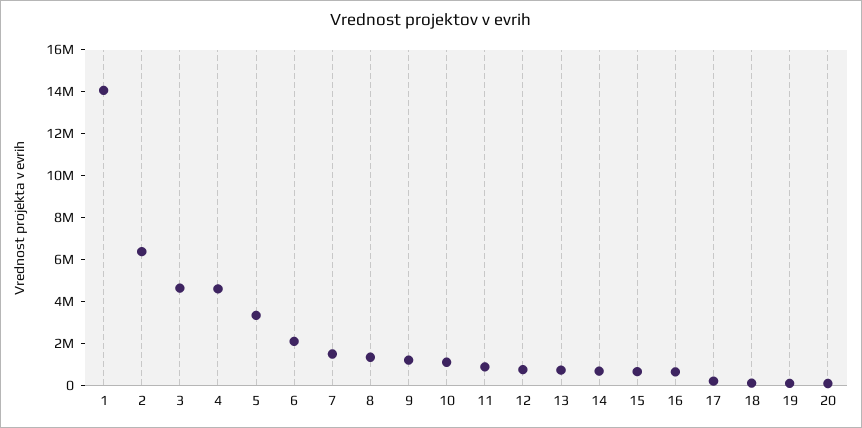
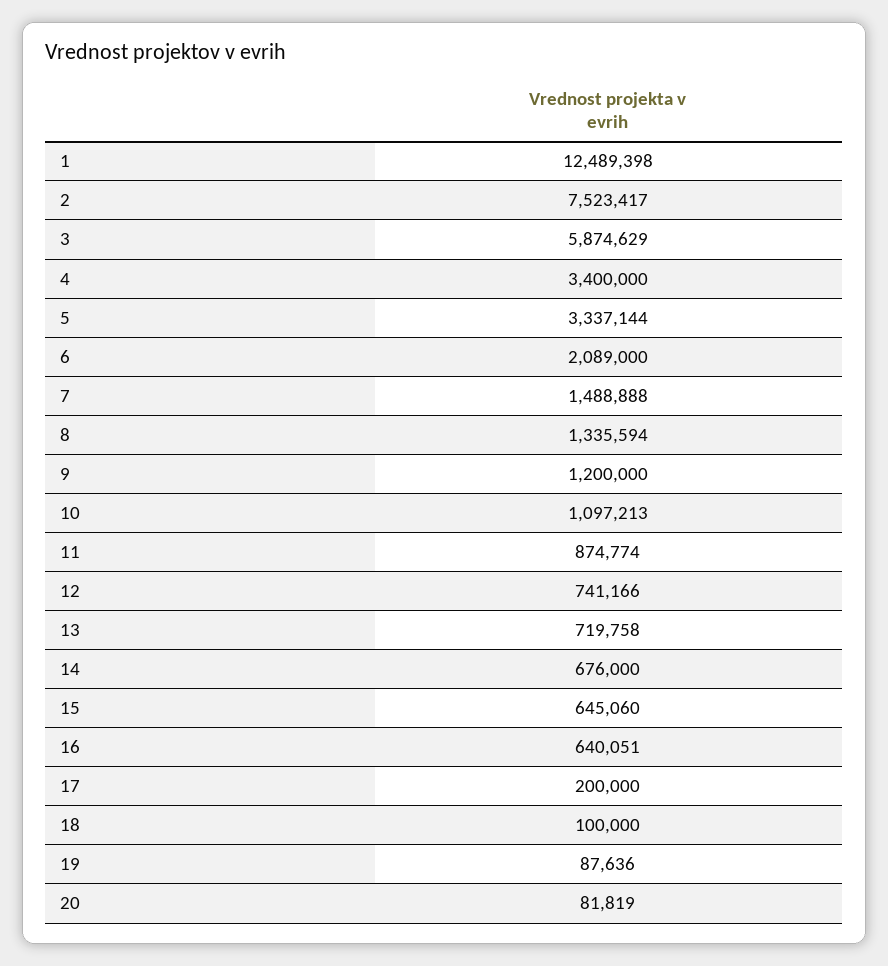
  {
-   "1": 14000000,
+   "1": 12489398,
-   "2": 6500000,
+   "2": 7523417,
-   "3": 4500000,
+   "3": 5874629,
-   "4": 4500000,
+   "4": 3400000,
    "5": 3337144,
    "6": 2089000,
    "7": 1488888,
    "8": 1335594,
    "9": 1200000,
    "10": 1097213,
    "11": 874774,
    "12": 741166,
    "13": 719758,
    "14": 676000,
    "15": 645060,
    "16": 640051,
    "17": 200000,
    "18": 100000,
    "19": 87636,
    "20": 81819
  }

